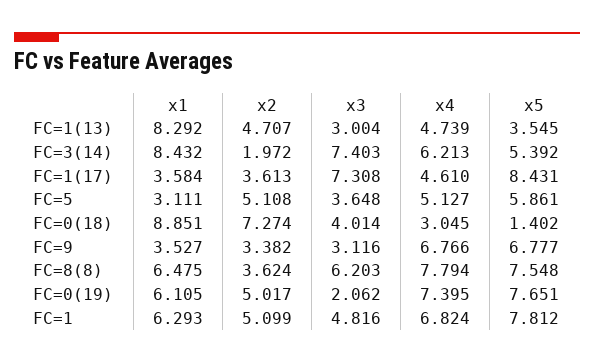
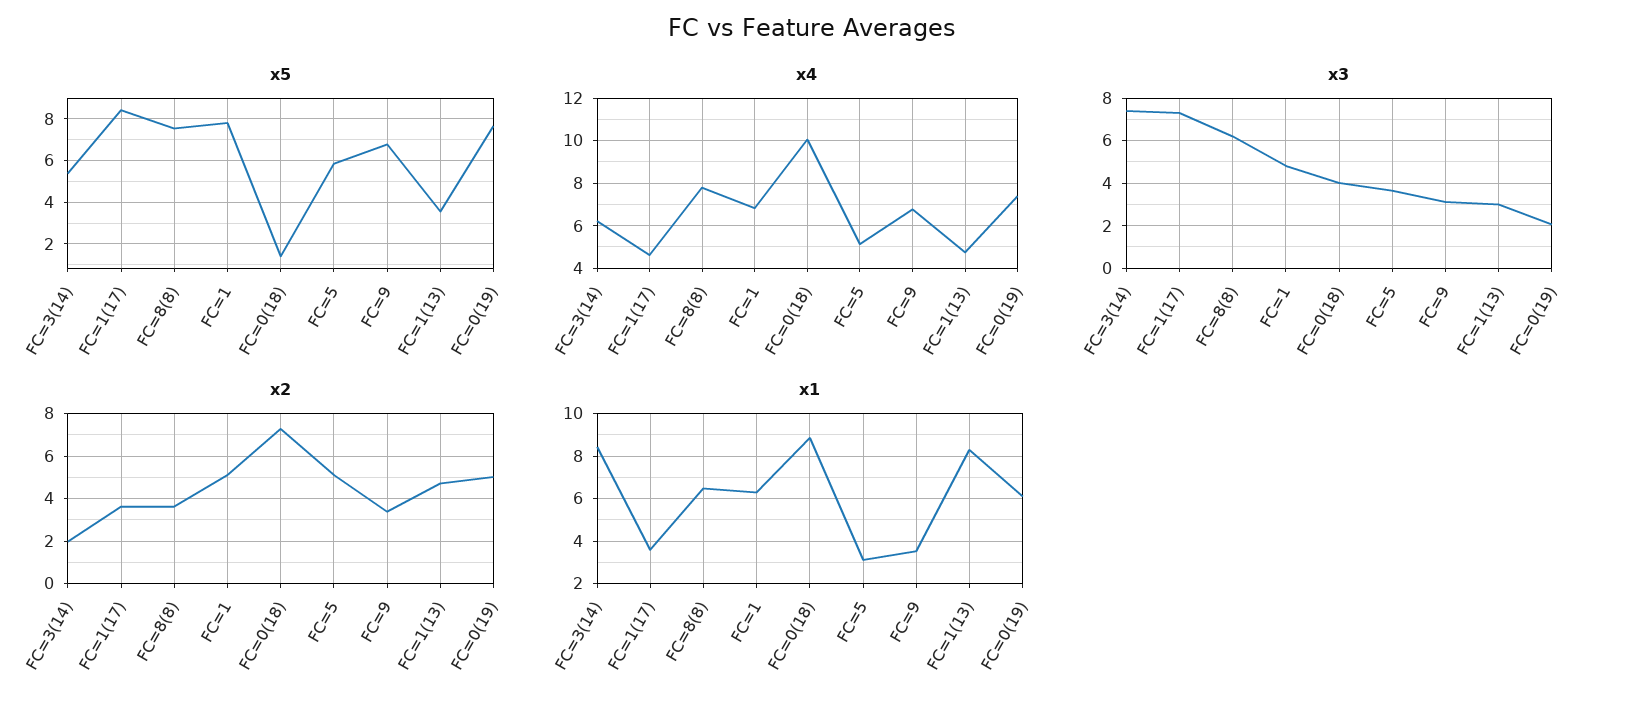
  {
    "x1": {
      "FC=1(13)": 8.292,
      "FC=3(14)": 8.432,
      "FC=1(17)": 3.584,
      "FC=5": 3.111,
      "FC=0(18)": 8.851,
      "FC=9": 3.527,
      "FC=8(8)": 6.475,
      "FC=0(19)": 6.105,
      "FC=1": 6.293
    },
    "x2": {
      "FC=1(13)": 4.707,
      "FC=3(14)": 1.972,
      "FC=1(17)": 3.613,
      "FC=5": 5.108,
      "FC=0(18)": 7.274,
      "FC=9": 3.382,
      "FC=8(8)": 3.624,
      "FC=0(19)": 5.017,
      "FC=1": 5.099
    },
    "x3": {
      "FC=1(13)": 3.004,
      "FC=3(14)": 7.403,
      "FC=1(17)": 7.308,
      "FC=5": 3.648,
      "FC=0(18)": 4.014,
      "FC=9": 3.116,
      "FC=8(8)": 6.203,
      "FC=0(19)": 2.062,
      "FC=1": 4.816
    },
    "x4": {
      "FC=1(13)": 4.739,
      "FC=3(14)": 6.213,
      "FC=1(17)": 4.61,
      "FC=5": 5.127,
-     "FC=0(18)": 3.045,
+     "FC=0(18)": 10,
      "FC=9": 6.766,
      "FC=8(8)": 7.794,
      "FC=0(19)": 7.395,
      "FC=1": 6.824
    },
    "x5": {
      "FC=1(13)": 3.545,
      "FC=3(14)": 5.392,
      "FC=1(17)": 8.431,
      "FC=5": 5.861,
      "FC=0(18)": 1.402,
      "FC=9": 6.777,
      "FC=8(8)": 7.548,
      "FC=0(19)": 7.651,
      "FC=1": 7.812
    }
  }

